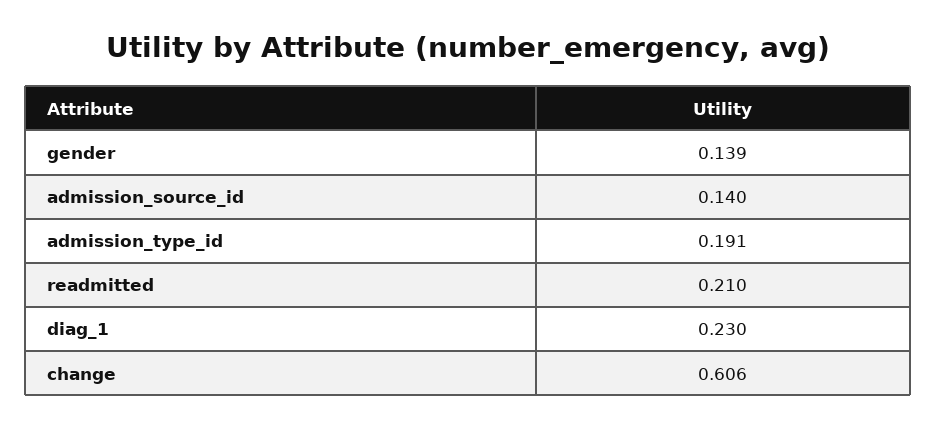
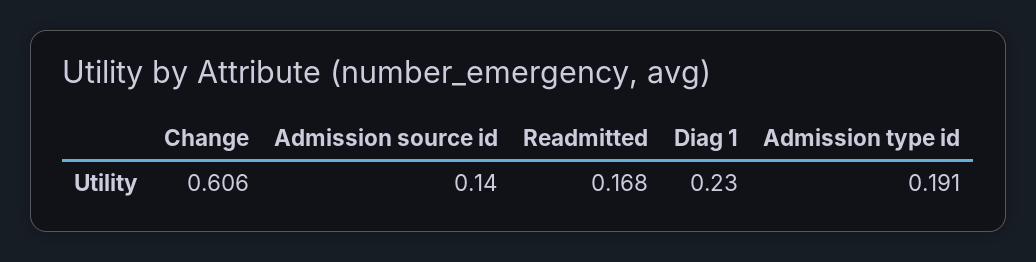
  {
-   "gender": 0.139,
    "admission_source_id": 0.14,
    "admission_type_id": 0.191,
-   "readmitted": 0.21,
+   "readmitted": 0.168,
    "diag_1": 0.23,
    "change": 0.606
  }

